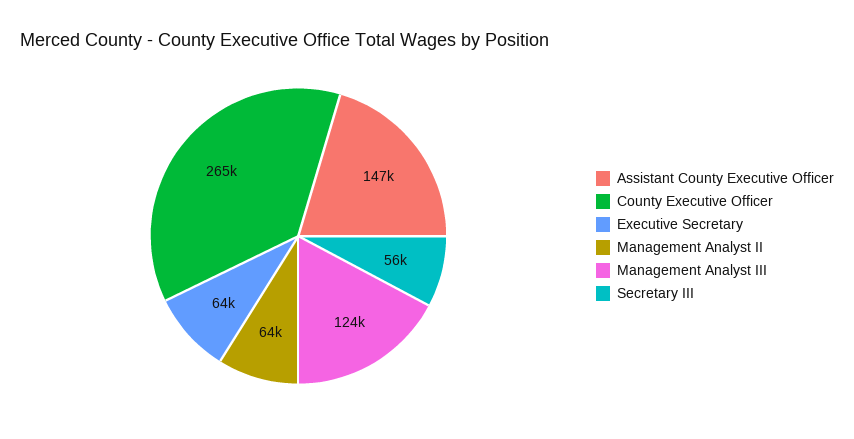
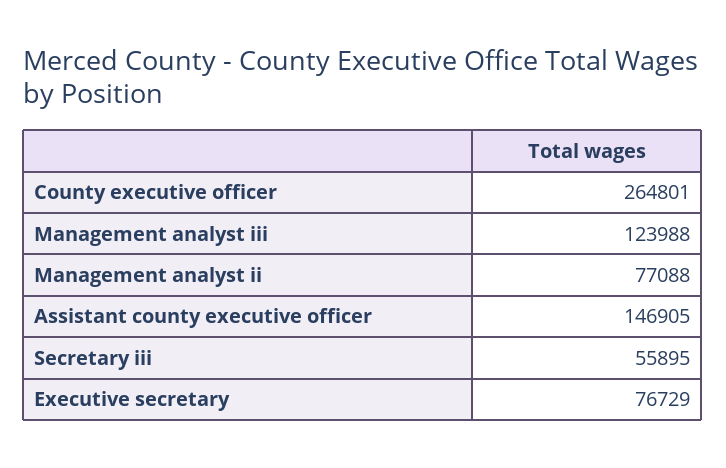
  {
    "Assistant County Executive Officer": 146905,
    "County Executive Officer": 264801,
-   "Executive Secretary": 64000,
+   "Executive Secretary": 76729,
-   "Management Analyst II": 64000,
+   "Management Analyst II": 77088,
    "Management Analyst III": 123988,
    "Secretary III": 55895
  }

